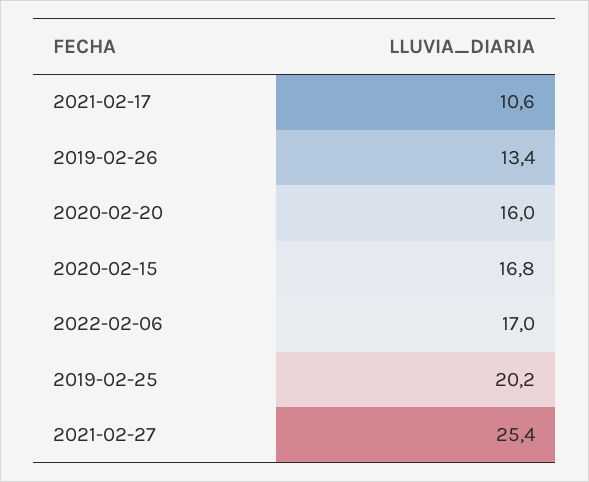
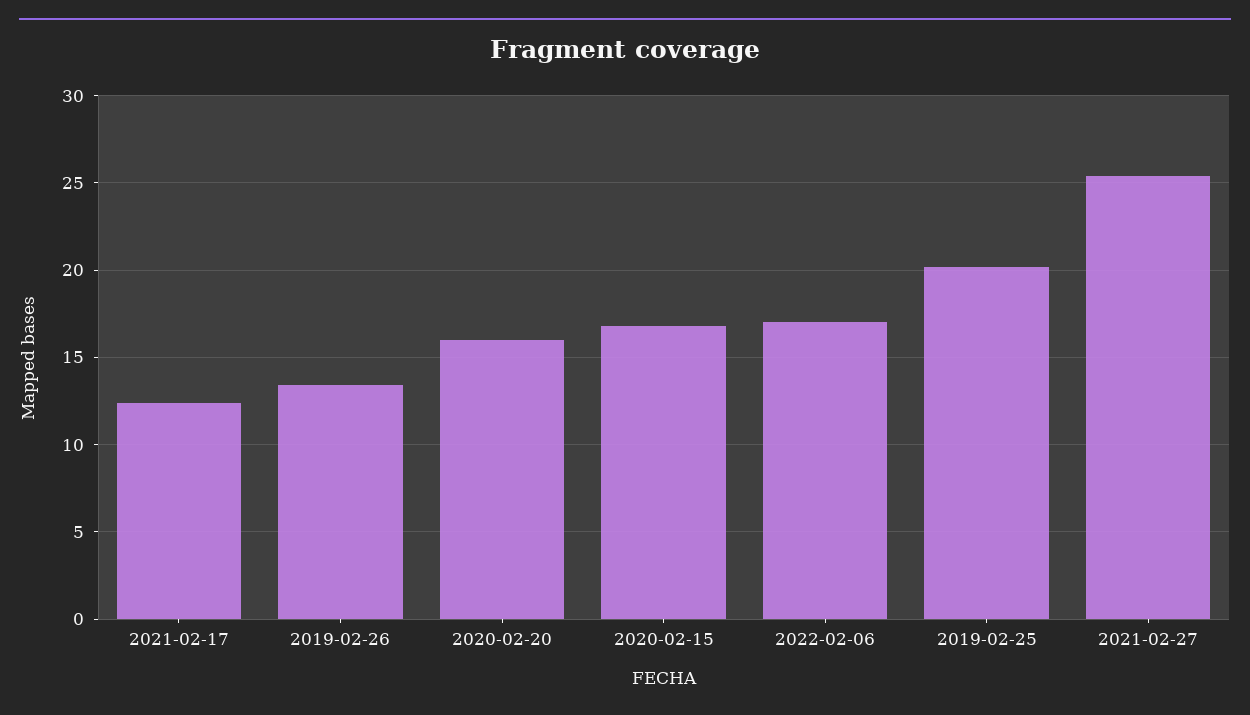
  {
-   "2021-02-17": 10.6,
+   "2021-02-17": 12.5,
    "2019-02-26": 13.4,
    "2020-02-20": 16,
    "2020-02-15": 16.8,
    "2022-02-06": 17,
    "2019-02-25": 20.2,
    "2021-02-27": 25.4
  }

